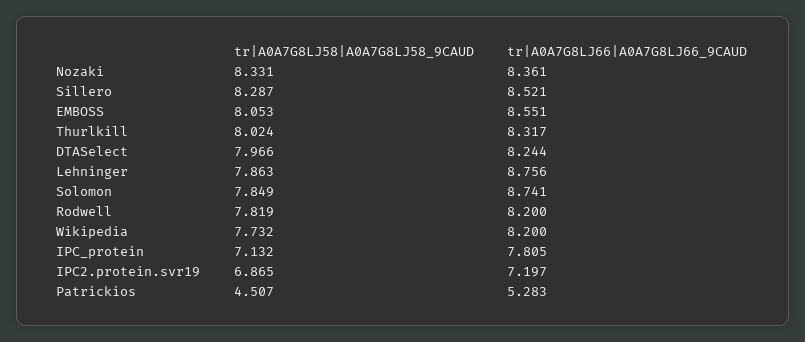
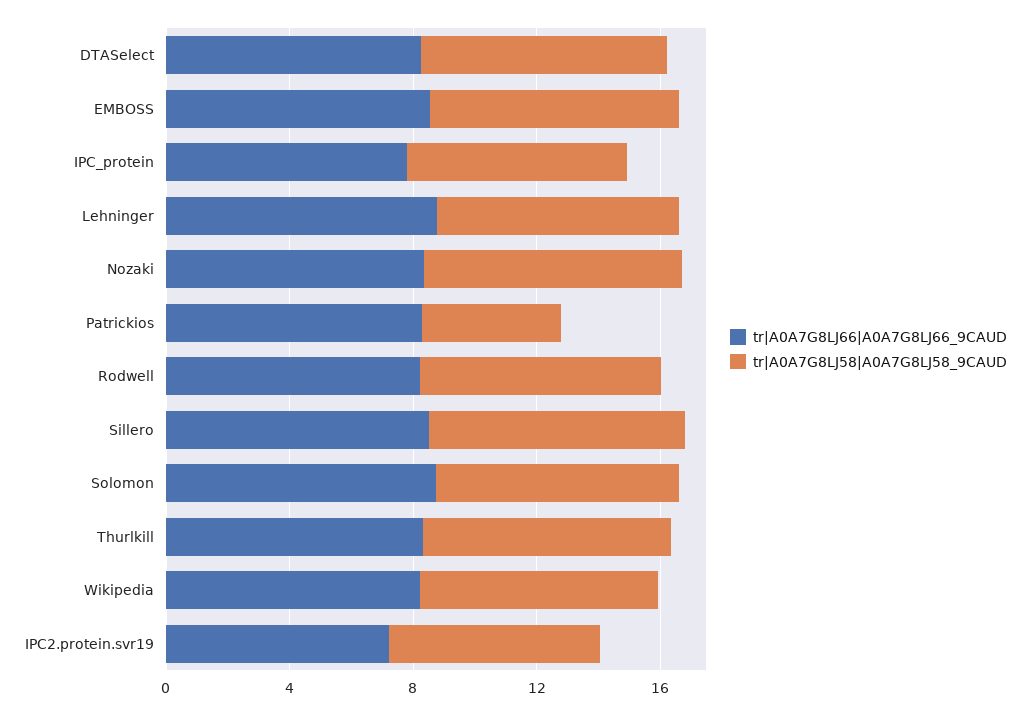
  {
    "tr|A0A7G8LJ58|A0A7G8LJ58_9CAUD": {
      "Nozaki": 8.331,
      "Sillero": 8.287,
      "EMBOSS": 8.053,
      "Thurlkill": 8.024,
      "DTASelect": 7.966,
      "Lehninger": 7.863,
      "Solomon": 7.849,
      "Rodwell": 7.819,
      "Wikipedia": 7.732,
      "IPC_protein": 7.132,
      "IPC2.protein.svr19": 6.865,
      "Patrickios": 4.507
    },
    "tr|A0A7G8LJ66|A0A7G8LJ66_9CAUD": {
      "Nozaki": 8.361,
      "Sillero": 8.521,
      "EMBOSS": 8.551,
      "Thurlkill": 8.317,
      "DTASelect": 8.244,
      "Lehninger": 8.756,
      "Solomon": 8.741,
      "Rodwell": 8.2,
      "Wikipedia": 8.2,
      "IPC_protein": 7.805,
      "IPC2.protein.svr19": 7.197,
-     "Patrickios": 5.283
+     "Patrickios": 8
    }
  }

